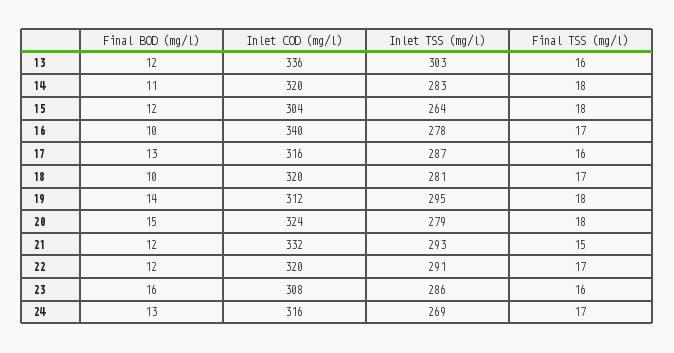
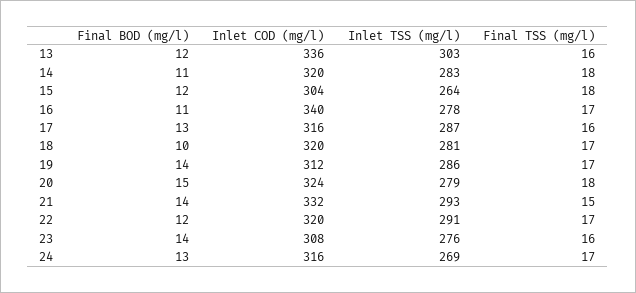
  {
    "Final BOD (mg/l)": {
      "13": 12,
      "14": 11,
      "15": 12,
-     "16": 10,
+     "16": 11,
      "17": 13,
      "18": 10,
      "19": 14,
      "20": 15,
-     "21": 12,
+     "21": 14,
      "22": 12,
-     "23": 16,
+     "23": 14,
      "24": 13
    },
    "Inlet COD (mg/l)": {
      "13": 336,
      "14": 320,
      "15": 304,
      "16": 340,
      "17": 316,
      "18": 320,
      "19": 312,
      "20": 324,
      "21": 332,
      "22": 320,
      "23": 308,
      "24": 316
    },
    "Inlet TSS (mg/l)": {
      "13": 303,
      "14": 283,
      "15": 264,
      "16": 278,
      "17": 287,
      "18": 281,
-     "19": 295,
+     "19": 286,
      "20": 279,
      "21": 293,
      "22": 291,
-     "23": 286,
+     "23": 276,
      "24": 269
    },
    "Final TSS (mg/l)": {
      "13": 16,
      "14": 18,
      "15": 18,
      "16": 17,
      "17": 16,
      "18": 17,
-     "19": 18,
+     "19": 17,
      "20": 18,
      "21": 15,
      "22": 17,
      "23": 16,
      "24": 17
    }
  }

